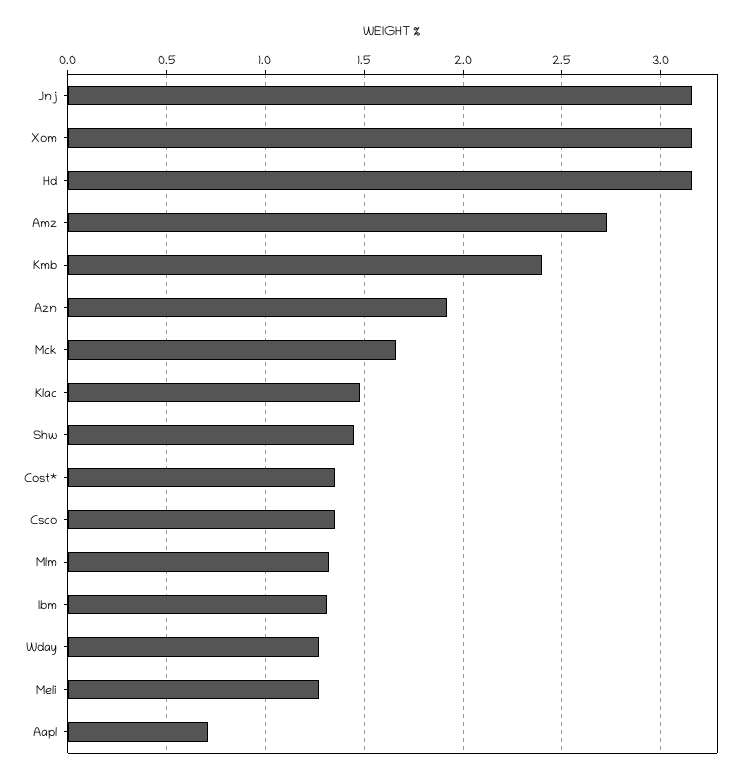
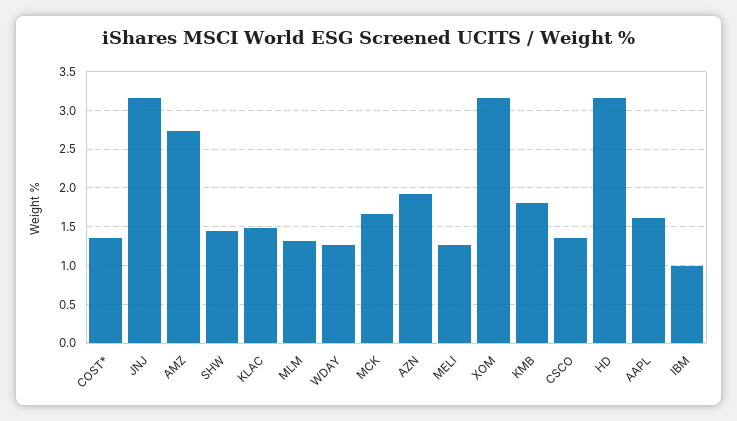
  {
    "Jnj": 3.15,
    "Xom": 3.15,
    "Hd": 3.15,
    "Amz": 2.75,
-   "Kmb": 2.4,
+   "Kmb": 1.8,
    "Azn": 1.9,
    "Mck": 1.65,
    "Klac": 1.5,
    "Shw": 1.45,
    "Cost*": 1.35,
    "Csco": 1.35,
    "Mlm": 1.3,
-   "Ibm": 1.3,
+   "Ibm": 1,
    "Wday": 1.25,
    "Meli": 1.25,
-   "Aapl": 0.7
+   "Aapl": 1.6
  }

